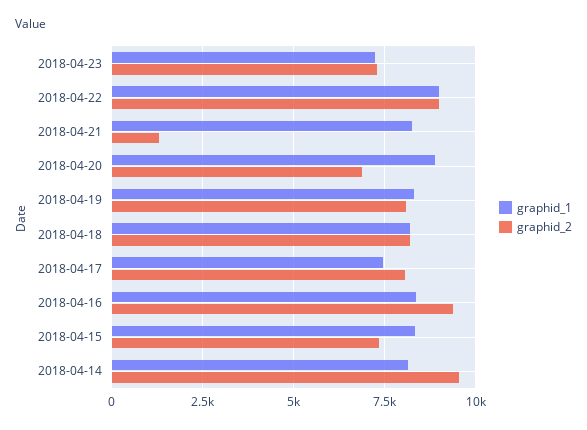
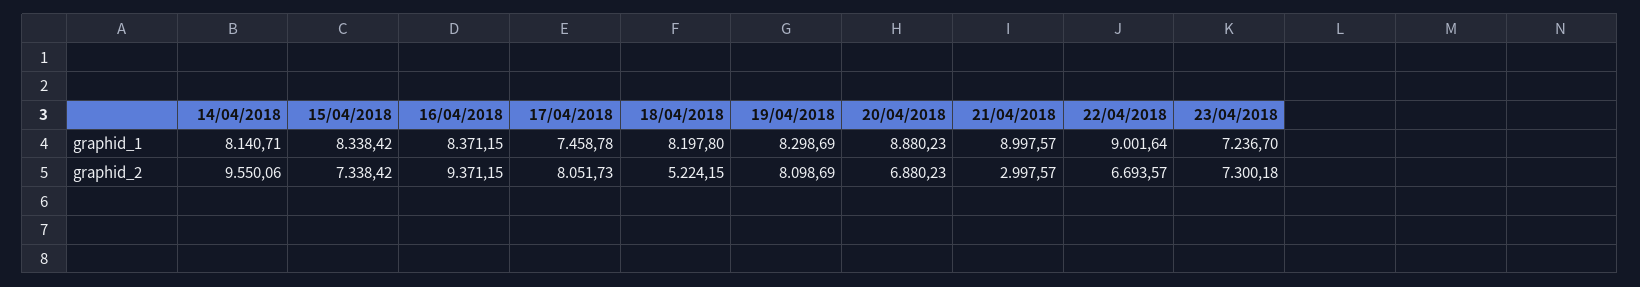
  {
    "graphid_1": {
      "2018-04-23": 7236.7,
      "2018-04-22": 9001.64,
-     "2018-04-21": 8250,
+     "2018-04-21": 8997.57,
      "2018-04-20": 8880.23,
      "2018-04-19": 8298.69,
      "2018-04-18": 8197.8,
      "2018-04-17": 7458.78,
      "2018-04-16": 8371.15,
      "2018-04-15": 8338.42,
      "2018-04-14": 8140.71
    },
    "graphid_2": {
      "2018-04-23": 7300.18,
-     "2018-04-22": 9000,
+     "2018-04-22": 6693.57,
-     "2018-04-21": 1250,
+     "2018-04-21": 2997.57,
      "2018-04-20": 6880.23,
      "2018-04-19": 8098.69,
-     "2018-04-18": 8250,
+     "2018-04-18": 5224.15,
      "2018-04-17": 8051.73,
      "2018-04-16": 9371.15,
      "2018-04-15": 7338.42,
      "2018-04-14": 9550.06
    }
  }

